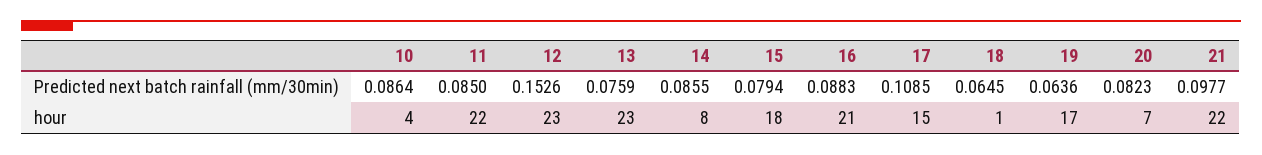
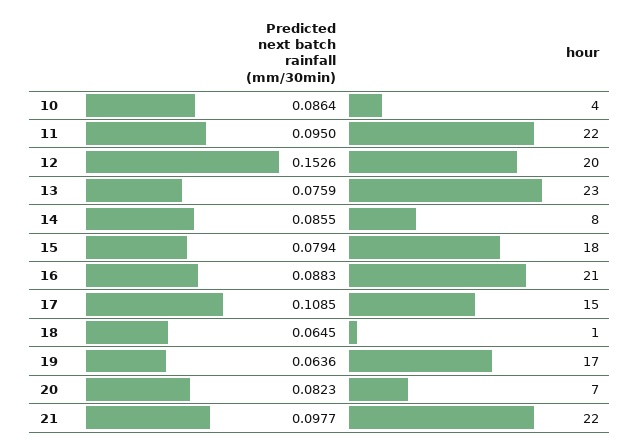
  {
    "10": {
      "Predicted next batch rainfall (mm/30min)": 0.0864,
      "hour": 4
    },
    "11": {
-     "Predicted next batch rainfall (mm/30min)": 0.085,
+     "Predicted next batch rainfall (mm/30min)": 0.095,
      "hour": 22
    },
    "12": {
      "Predicted next batch rainfall (mm/30min)": 0.1526,
-     "hour": 23
+     "hour": 20
    },
    "13": {
      "Predicted next batch rainfall (mm/30min)": 0.0759,
      "hour": 23
    },
    "14": {
      "Predicted next batch rainfall (mm/30min)": 0.0855,
      "hour": 8
    },
    "15": {
      "Predicted next batch rainfall (mm/30min)": 0.0794,
      "hour": 18
    },
    "16": {
      "Predicted next batch rainfall (mm/30min)": 0.0883,
      "hour": 21
    },
    "17": {
      "Predicted next batch rainfall (mm/30min)": 0.1085,
      "hour": 15
    },
    "18": {
      "Predicted next batch rainfall (mm/30min)": 0.0645,
      "hour": 1
    },
    "19": {
      "Predicted next batch rainfall (mm/30min)": 0.0636,
      "hour": 17
    },
    "20": {
      "Predicted next batch rainfall (mm/30min)": 0.0823,
      "hour": 7
    },
    "21": {
      "Predicted next batch rainfall (mm/30min)": 0.0977,
      "hour": 22
    }
  }

